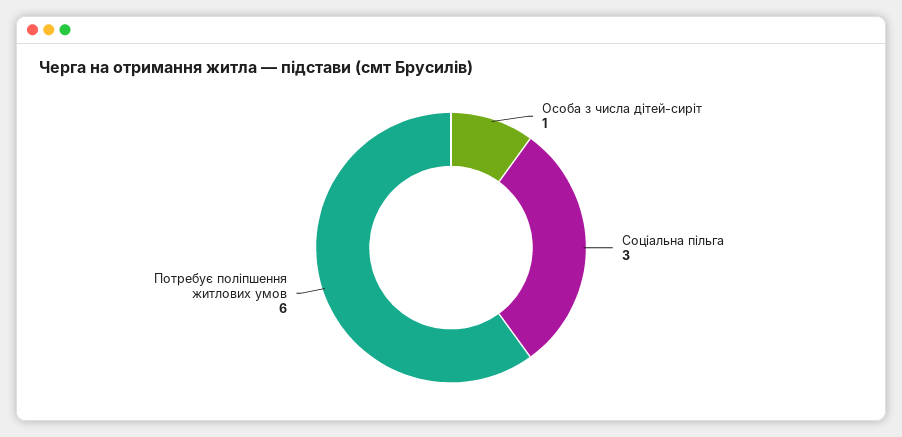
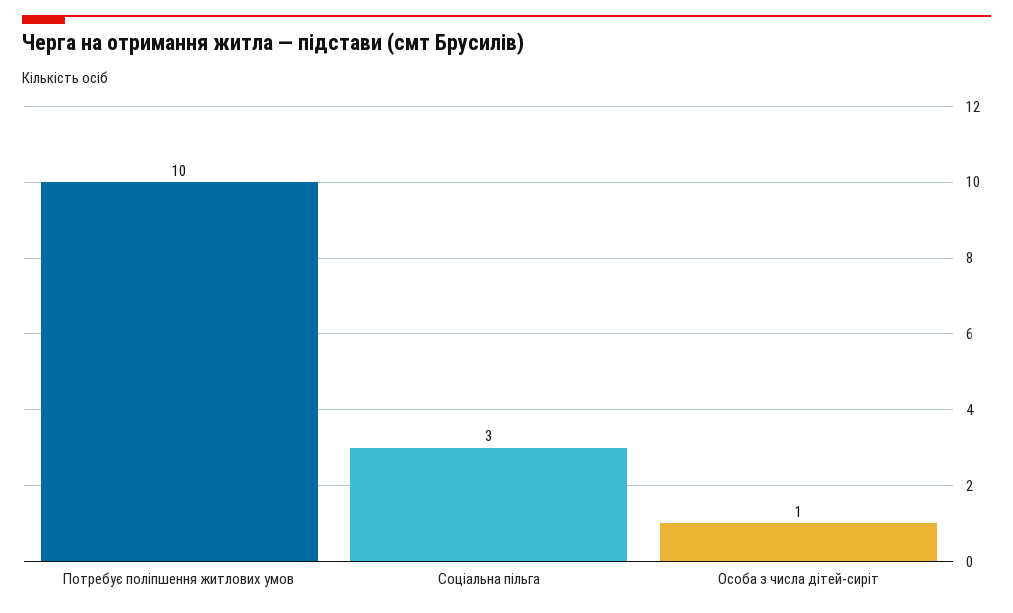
  {
    "Особа з числа дітей-сиріт": 1,
    "Соціальна пільга": 3,
-   "Потребує поліпшення житлових умов": 6
+   "Потребує поліпшення житлових умов": 10
  }

